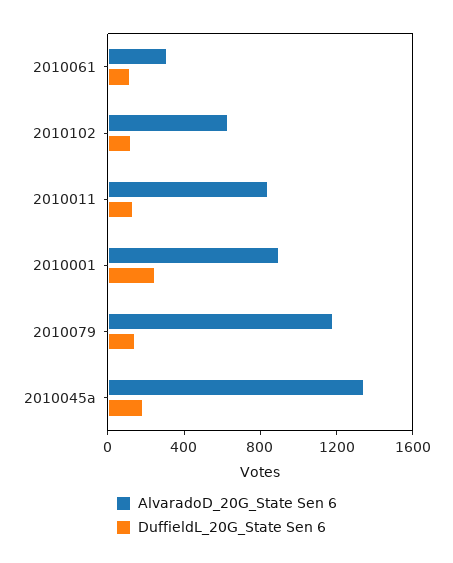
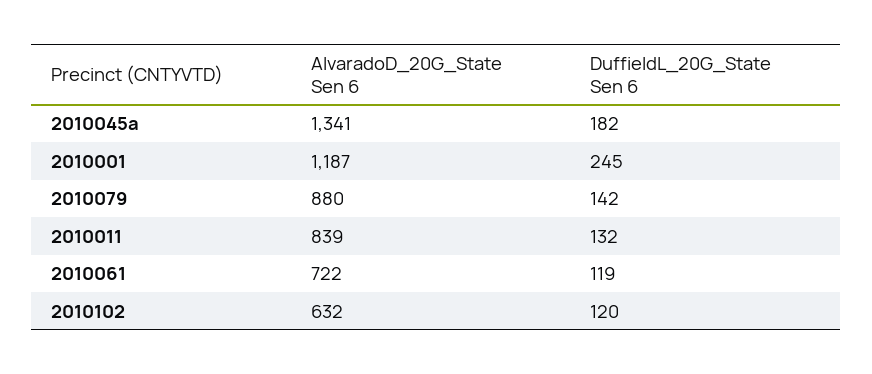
  {
    "AlvaradoD_20G_State Sen 6": {
-     "2010061": 300,
+     "2010061": 722,
      "2010102": 632,
      "2010011": 839,
-     "2010001": 900,
+     "2010001": 1187,
-     "2010079": 1200,
+     "2010079": 880,
      "2010045a": 1341
    },
    "DuffieldL_20G_State Sen 6": {
      "2010061": 119,
      "2010102": 120,
      "2010011": 132,
      "2010001": 245,
      "2010079": 142,
      "2010045a": 182
    }
  }

